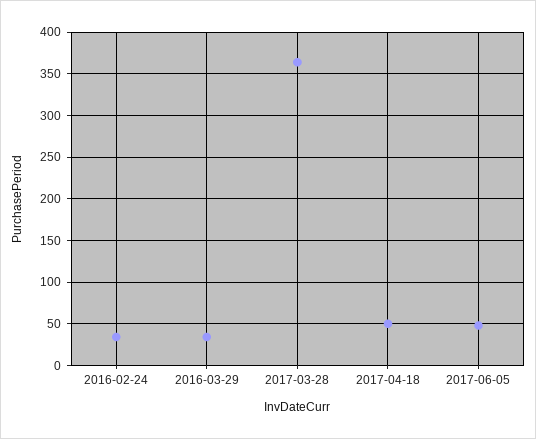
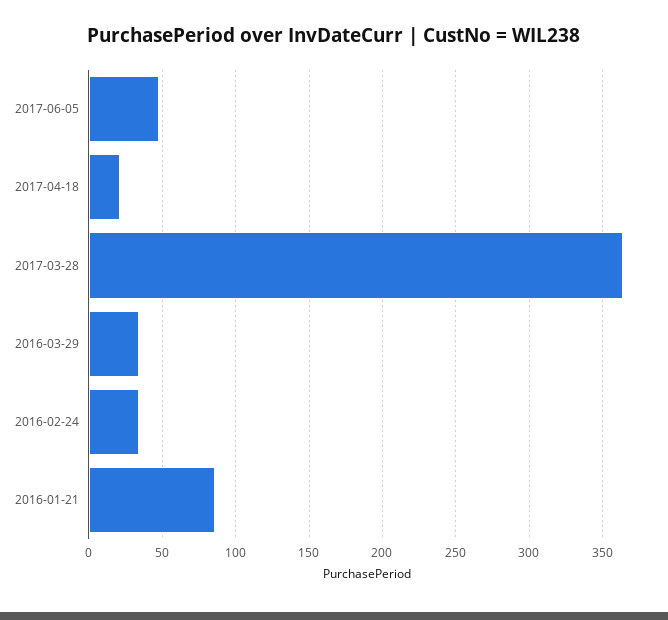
  {
    "2016-02-24": 35,
    "2016-03-29": 35,
    "2017-03-28": 365,
-   "2017-04-18": 50,
+   "2017-04-18": 20,
-   "2017-06-05": 50
+   "2017-06-05": 50,
+   "2016-01-21": 85
  }

